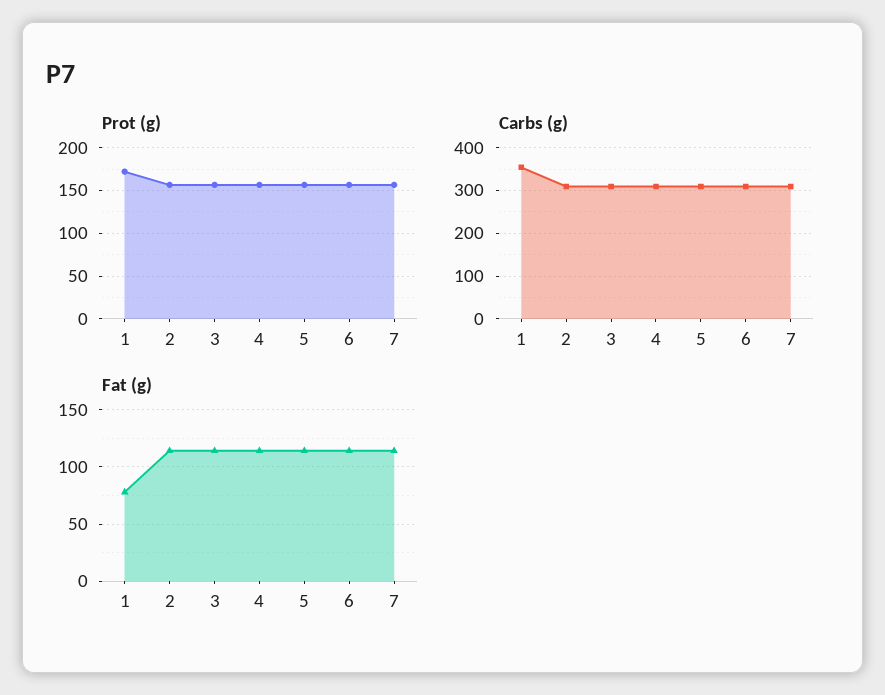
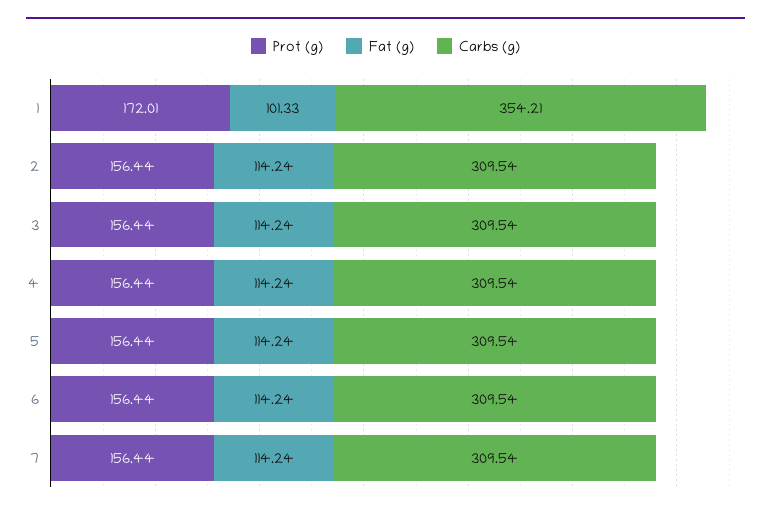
  {
    "Prot (g)": {
      "1": 172.01,
      "2": 156.44,
      "3": 156.44,
      "4": 156.44,
      "5": 156.44,
      "6": 156.44,
      "7": 156.44
    },
    "Carbs (g)": {
      "1": 354.21,
      "2": 309.54,
      "3": 309.54,
      "4": 309.54,
      "5": 309.54,
      "6": 309.54,
      "7": 309.54
    },
    "Fat (g)": {
-     "1": 80,
+     "1": 101.33,
      "2": 114.24,
      "3": 114.24,
      "4": 114.24,
      "5": 114.24,
      "6": 114.24,
      "7": 114.24
    }
  }

